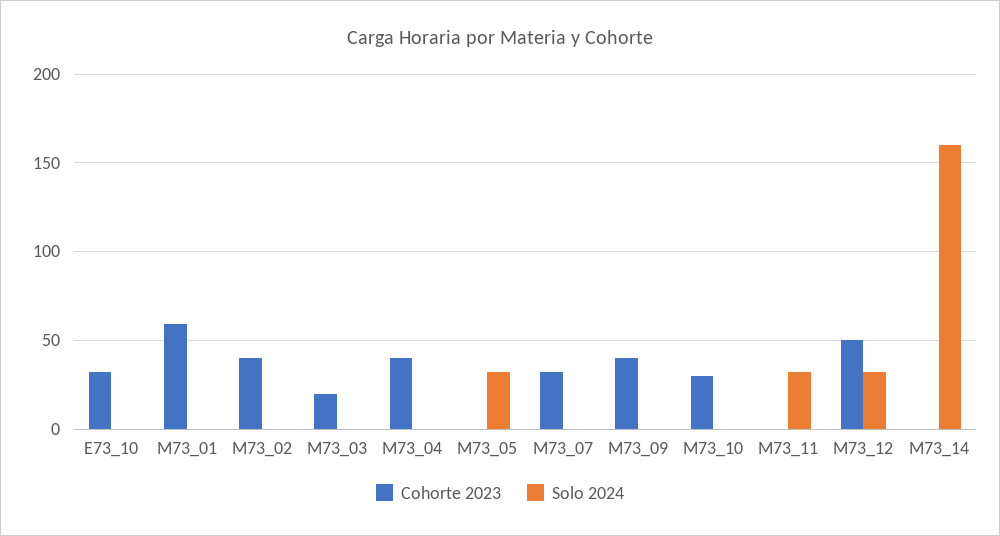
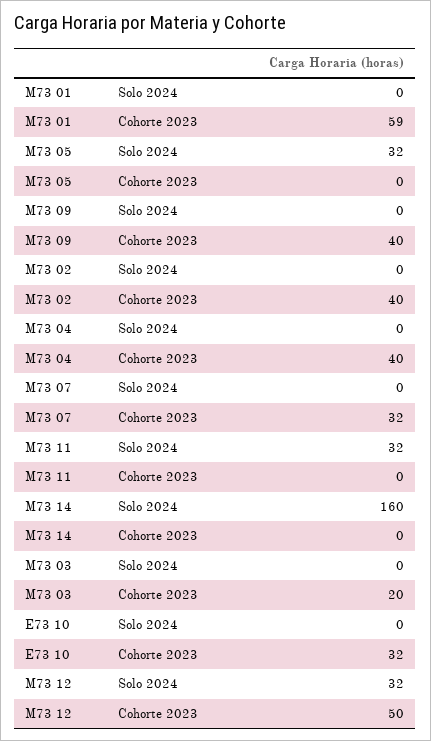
  {
    "Cohorte 2023": {
      "E73_10": 32,
      "M73_01": 59,
      "M73_02": 40,
      "M73_03": 20,
      "M73_04": 40,
      "M73_05": 0,
      "M73_07": 32,
      "M73_09": 40,
-     "M73_10": 30,
      "M73_11": 0,
      "M73_12": 50,
      "M73_14": 0
    },
    "Solo 2024": {
      "E73_10": 0,
      "M73_01": 0,
      "M73_02": 0,
      "M73_03": 0,
      "M73_04": 0,
      "M73_05": 32,
      "M73_07": 0,
      "M73_09": 0,
-     "M73_10": 0,
      "M73_11": 32,
      "M73_12": 32,
      "M73_14": 160
    }
  }

